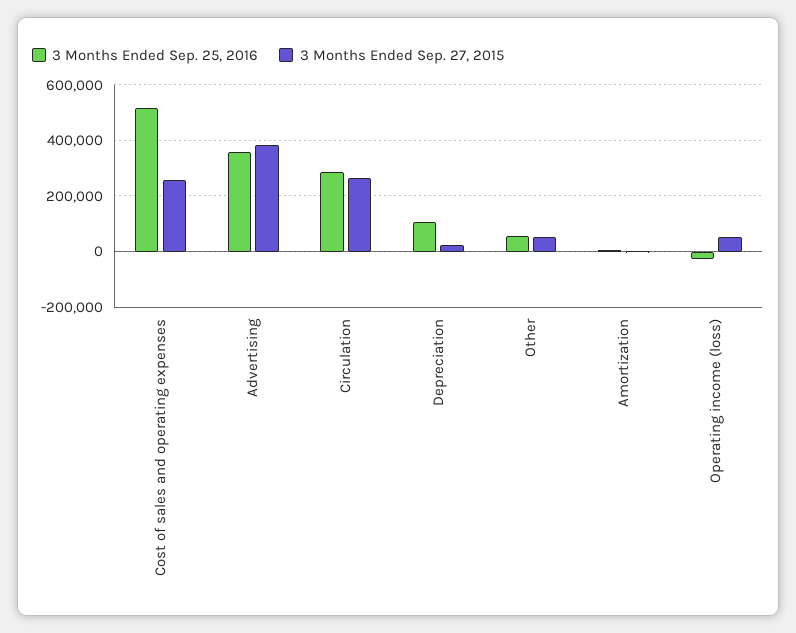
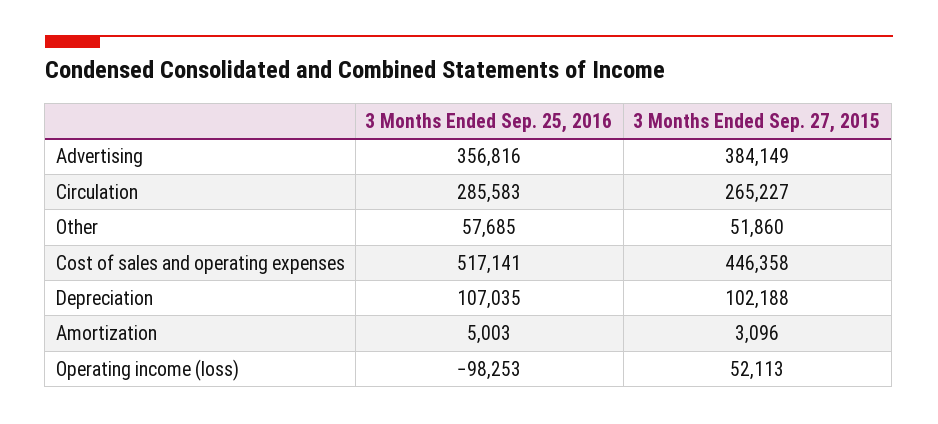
  {
    "3 Months Ended Sep. 25, 2016": {
      "Cost of sales and operating expenses": 517141,
      "Advertising": 356816,
      "Circulation": 285583,
      "Depreciation": 107035,
      "Other": 57685,
      "Amortization": 5003,
-     "Operating income (loss)": -25000
+     "Operating income (loss)": -98253
    },
    "3 Months Ended Sep. 27, 2015": {
-     "Cost of sales and operating expenses": 250000,
+     "Cost of sales and operating expenses": 446358,
      "Advertising": 384149,
      "Circulation": 265227,
-     "Depreciation": 25000,
+     "Depreciation": 102188,
      "Other": 51860,
      "Amortization": 3096,
      "Operating income (loss)": 52113
    }
  }

